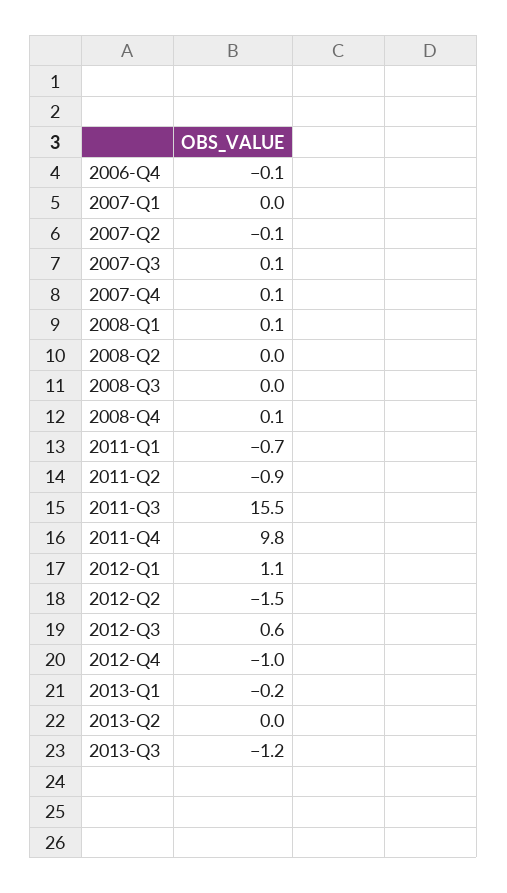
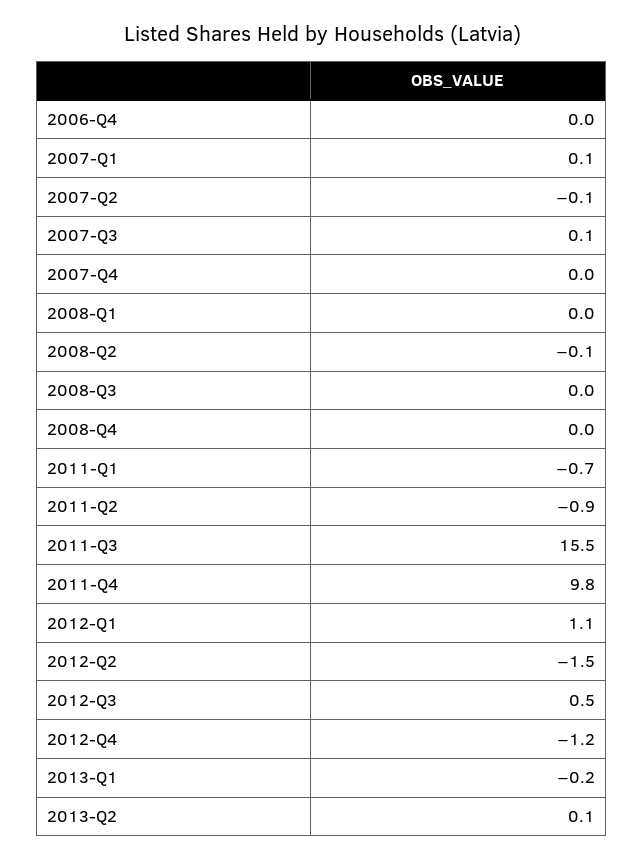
  {
-   "2006-Q4": -0.1,
+   "2006-Q4": 0,
-   "2007-Q1": 0,
+   "2007-Q1": 0.1,
    "2007-Q2": -0.1,
    "2007-Q3": 0.1,
-   "2007-Q4": 0.1,
+   "2007-Q4": 0,
-   "2008-Q1": 0.1,
+   "2008-Q1": 0,
-   "2008-Q2": 0,
+   "2008-Q2": -0.1,
    "2008-Q3": 0,
-   "2008-Q4": 0.1,
+   "2008-Q4": 0,
    "2011-Q1": -0.7,
    "2011-Q2": -0.9,
    "2011-Q3": 15.5,
    "2011-Q4": 9.8,
    "2012-Q1": 1.1,
    "2012-Q2": -1.5,
-   "2012-Q3": 0.6,
+   "2012-Q3": 0.5,
-   "2012-Q4": -1,
+   "2012-Q4": -1.2,
    "2013-Q1": -0.2,
-   "2013-Q2": 0,
+   "2013-Q2": 0.1
-   "2013-Q3": -1.2
  }

